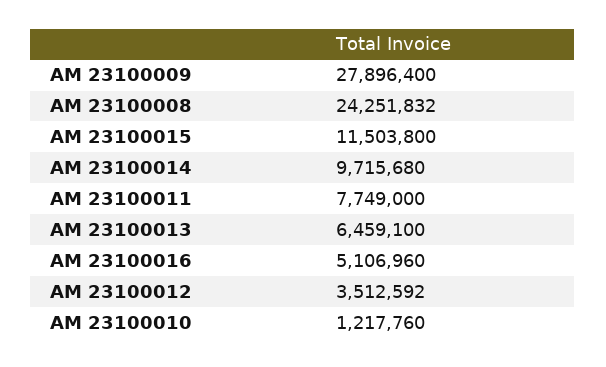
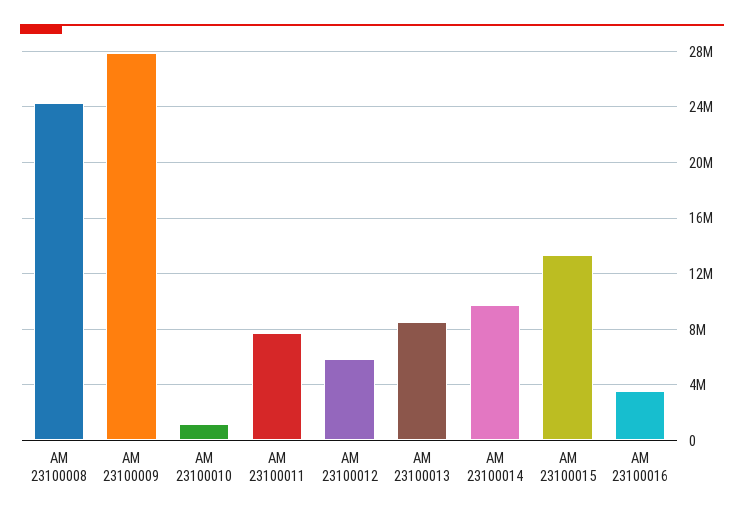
  {
    "AM 23100009": 27896400,
    "AM 23100008": 24251832,
-   "AM 23100015": 11503800,
+   "AM 23100015": 13500000,
    "AM 23100014": 9715680,
    "AM 23100011": 7749000,
-   "AM 23100013": 6459100,
+   "AM 23100013": 8500000,
-   "AM 23100016": 5106960,
+   "AM 23100016": 3500000,
-   "AM 23100012": 3512592,
+   "AM 23100012": 6000000,
    "AM 23100010": 1217760
  }

